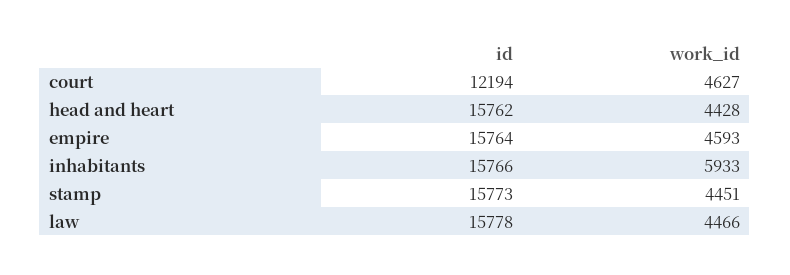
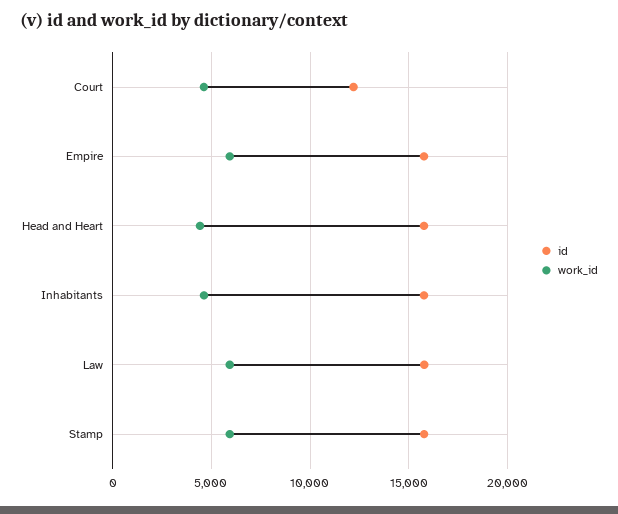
  {
    "id": {
      "court": 12194,
      "head and heart": 15762,
      "empire": 15764,
      "inhabitants": 15766,
      "stamp": 15773,
      "law": 15778
    },
    "work_id": {
      "court": 4627,
      "head and heart": 4428,
-     "empire": 4593,
+     "empire": 6000,
-     "inhabitants": 5933,
+     "inhabitants": 4500,
-     "stamp": 4451,
+     "stamp": 6000,
-     "law": 4466
+     "law": 6000
    }
  }

